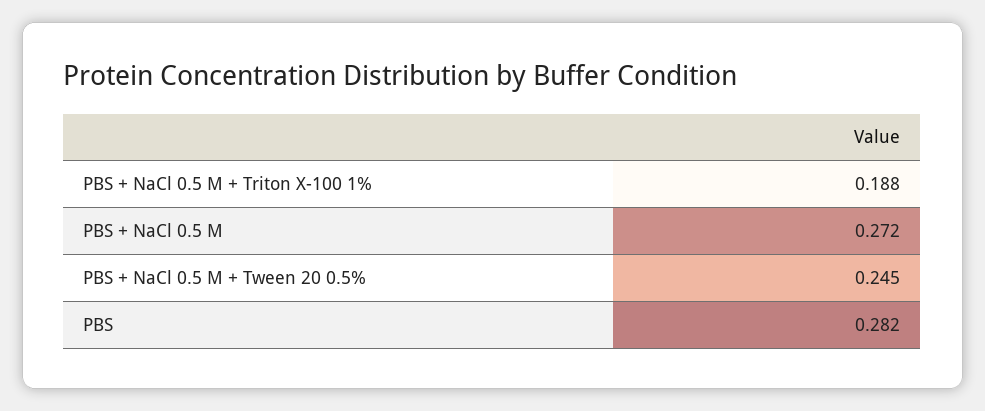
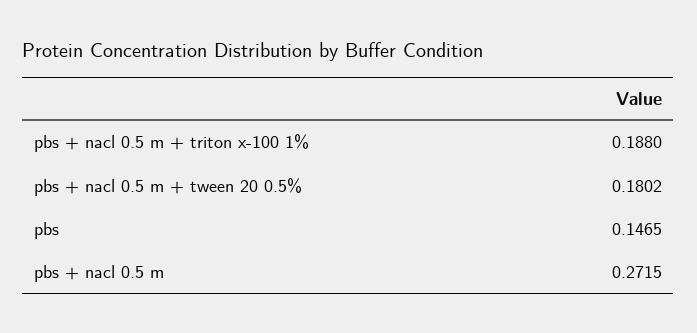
  {
    "PBS + NaCl 0.5 M + Triton X-100 1%": 0.188,
    "PBS + NaCl 0.5 M": 0.2715,
-   "PBS + NaCl 0.5 M + Tween 20 0.5%": 0.245,
+   "PBS + NaCl 0.5 M + Tween 20 0.5%": 0.1802,
-   "PBS": 0.282
+   "PBS": 0.1465
  }

